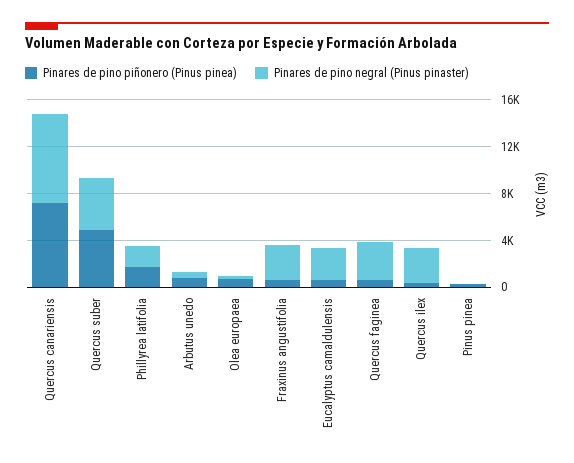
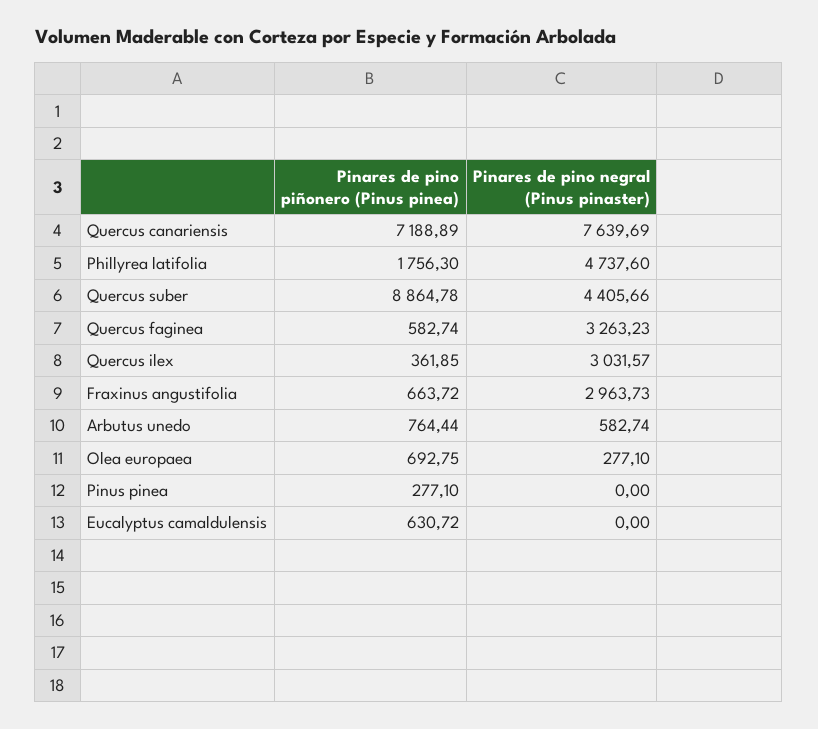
  {
    "Pinares de pino piñonero (Pinus pinea)": {
      "Quercus canariensis": 7188.89,
-     "Quercus suber": 5000,
+     "Quercus suber": 8864.78,
      "Phillyrea latifolia": 1756.3,
      "Arbutus unedo": 764.44,
      "Olea europaea": 692.75,
      "Fraxinus angustifolia": 663.72,
      "Eucalyptus camaldulensis": 630.72,
      "Quercus faginea": 582.74,
      "Quercus ilex": 361.85,
      "Pinus pinea": 277.1
    },
    "Pinares de pino negral (Pinus pinaster)": {
      "Quercus canariensis": 7639.69,
      "Quercus suber": 4405.66,
-     "Phillyrea latifolia": 2000,
+     "Phillyrea latifolia": 4737.6,
      "Arbutus unedo": 582.74,
      "Olea europaea": 277.1,
      "Fraxinus angustifolia": 2963.73,
-     "Eucalyptus camaldulensis": 3000,
+     "Eucalyptus camaldulensis": 0,
      "Quercus faginea": 3263.23,
      "Quercus ilex": 3031.57,
      "Pinus pinea": 0
    }
  }

